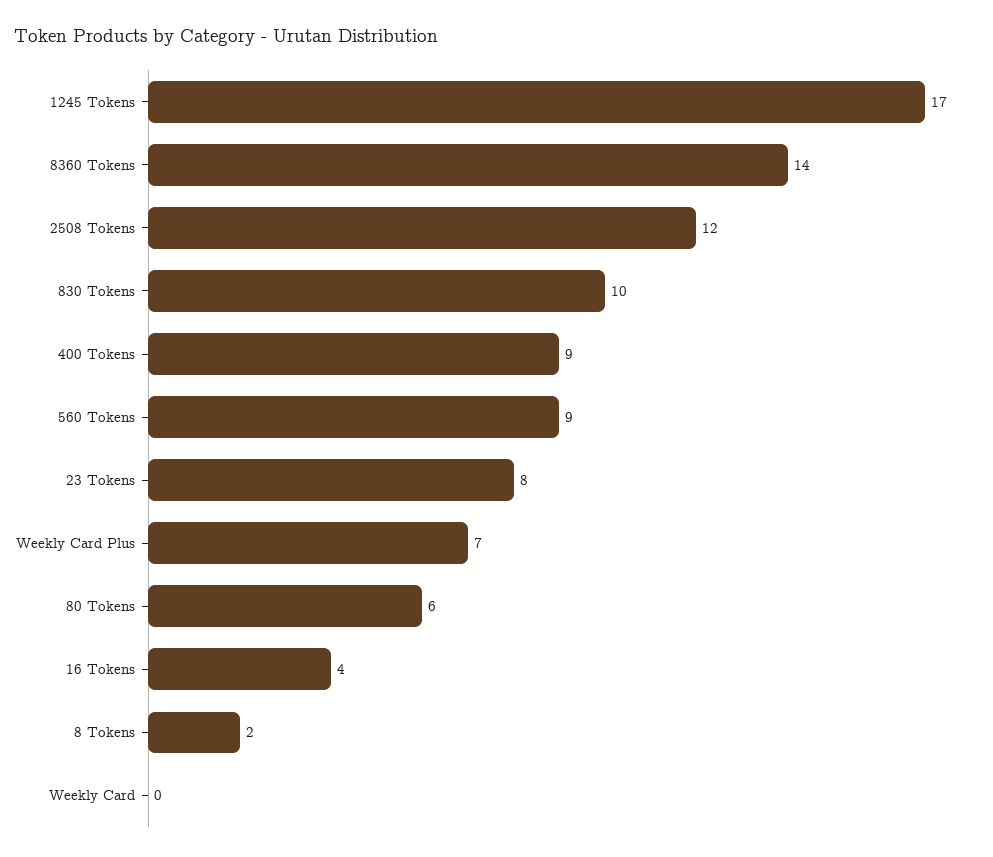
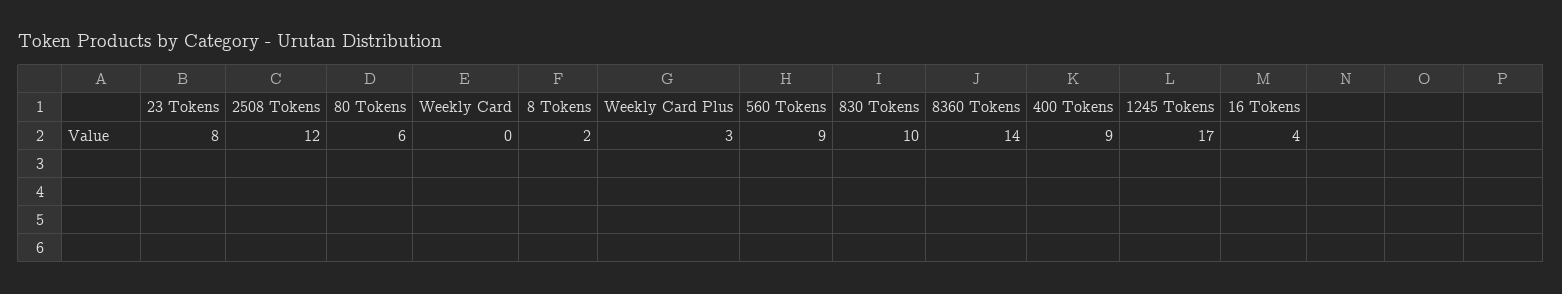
  {
    "1245 Tokens": 17,
    "8360 Tokens": 14,
    "2508 Tokens": 12,
    "830 Tokens": 10,
    "400 Tokens": 9,
    "560 Tokens": 9,
    "23 Tokens": 8,
-   "Weekly Card Plus": 7,
+   "Weekly Card Plus": 3,
    "80 Tokens": 6,
    "16 Tokens": 4,
    "8 Tokens": 2,
    "Weekly Card": 0
  }

